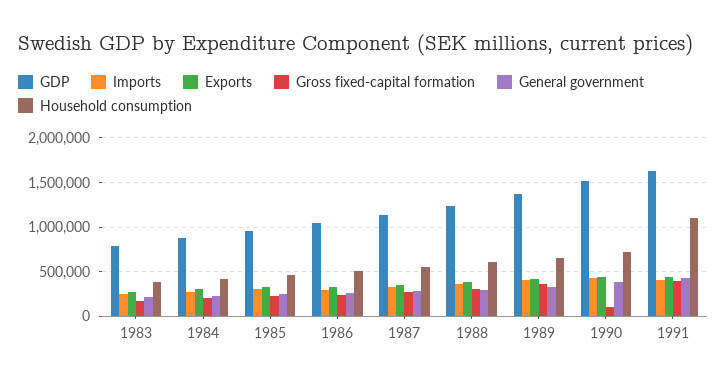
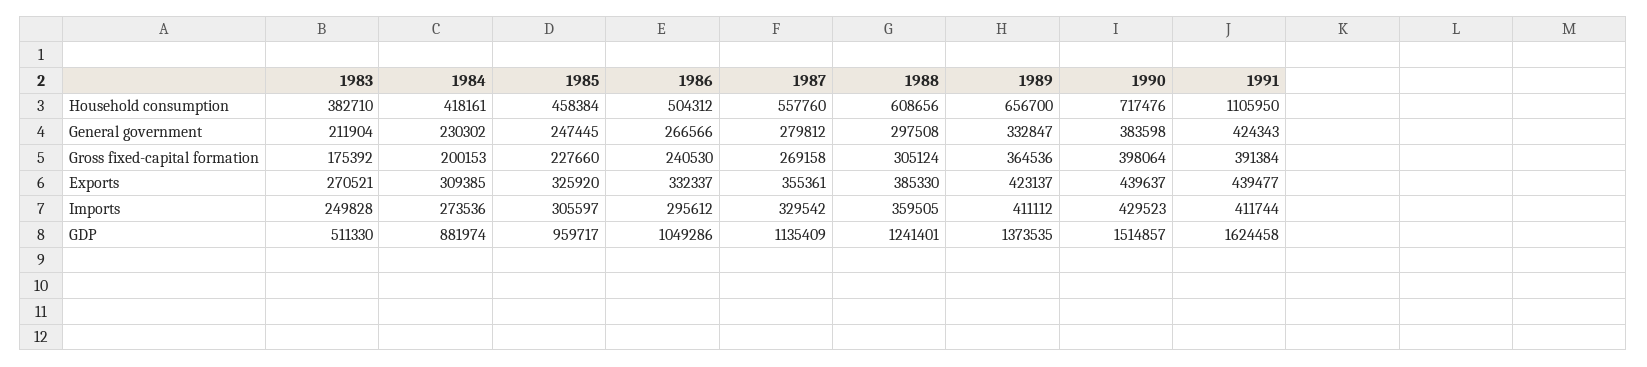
  {
    "GDP": {
-     "1983": 800000,
+     "1983": 511330,
      "1984": 881974,
      "1985": 959717,
      "1986": 1049286,
      "1987": 1135409,
      "1988": 1241401,
      "1989": 1373535,
      "1990": 1514857,
      "1991": 1624458
    },
    "Imports": {
      "1983": 249828,
      "1984": 273536,
      "1985": 305597,
      "1986": 295612,
      "1987": 329542,
      "1988": 359505,
      "1989": 411112,
      "1990": 429523,
      "1991": 411744
    },
    "Exports": {
      "1983": 270521,
      "1984": 309385,
      "1985": 325920,
      "1986": 332337,
      "1987": 355361,
      "1988": 385330,
      "1989": 423137,
      "1990": 439637,
      "1991": 439477
    },
    "Gross fixed-capital formation": {
      "1983": 175392,
      "1984": 200153,
      "1985": 227660,
      "1986": 240530,
      "1987": 269158,
      "1988": 305124,
      "1989": 364536,
-     "1990": 100000,
+     "1990": 398064,
      "1991": 391384
    },
    "General government": {
      "1983": 211904,
      "1984": 230302,
      "1985": 247445,
      "1986": 266566,
      "1987": 279812,
      "1988": 297508,
      "1989": 332847,
      "1990": 383598,
      "1991": 424343
    },
    "Household consumption": {
      "1983": 382710,
      "1984": 418161,
      "1985": 458384,
      "1986": 504312,
      "1987": 557760,
      "1988": 608656,
      "1989": 656700,
      "1990": 717476,
      "1991": 1105950
    }
  }

